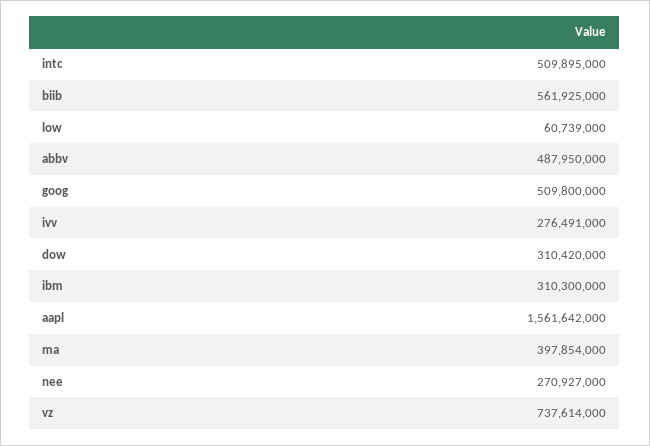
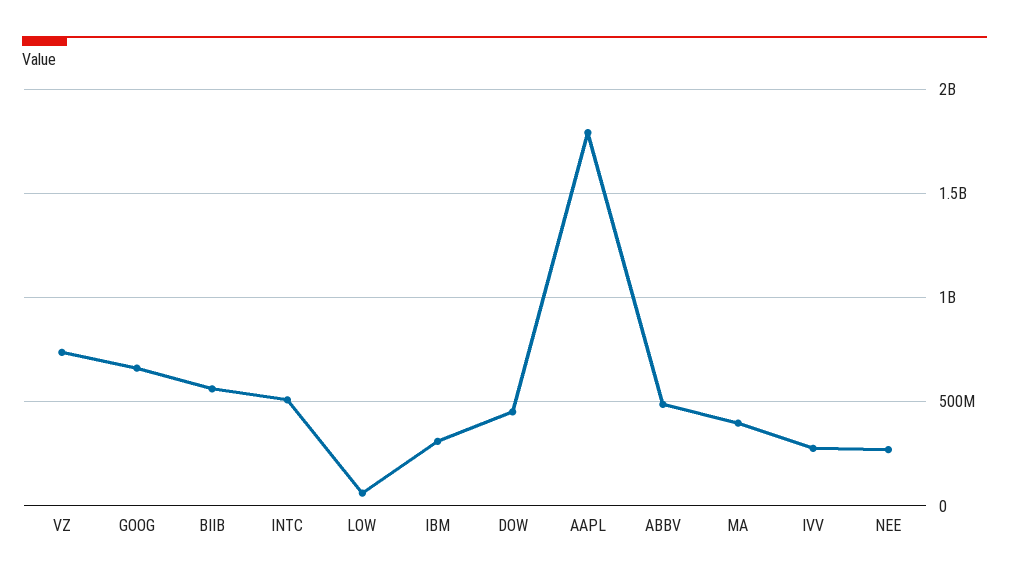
  {
    "intc": 509895000,
    "biib": 561925000,
    "low": 60739000,
    "abbv": 487950000,
-   "goog": 509800000,
+   "goog": 650000000,
    "ivv": 276491000,
-   "dow": 310420000,
+   "dow": 450000000,
    "ibm": 310300000,
-   "aapl": 1561642000,
+   "aapl": 1800000000,
    "ma": 397854000,
    "nee": 270927000,
    "vz": 737614000
  }

